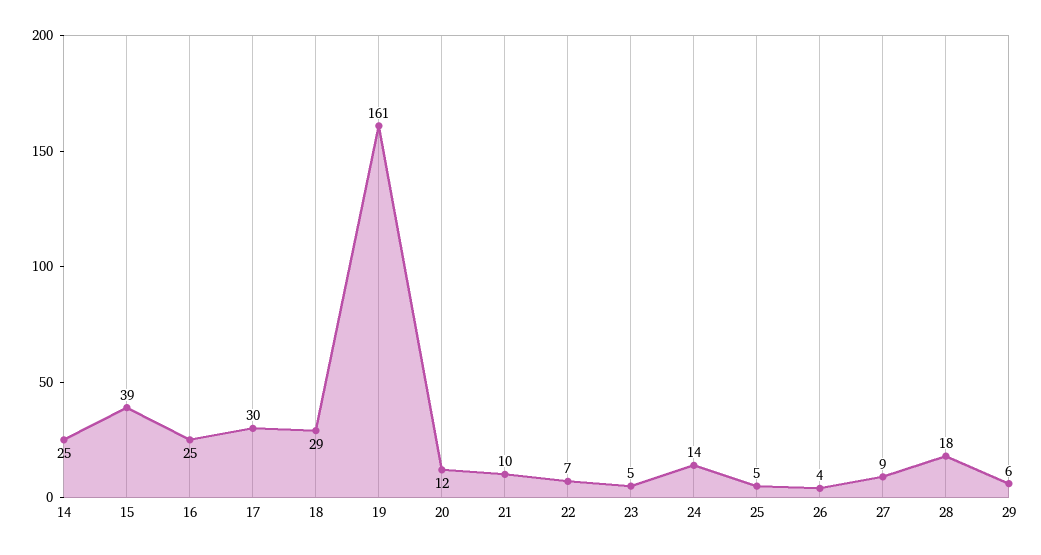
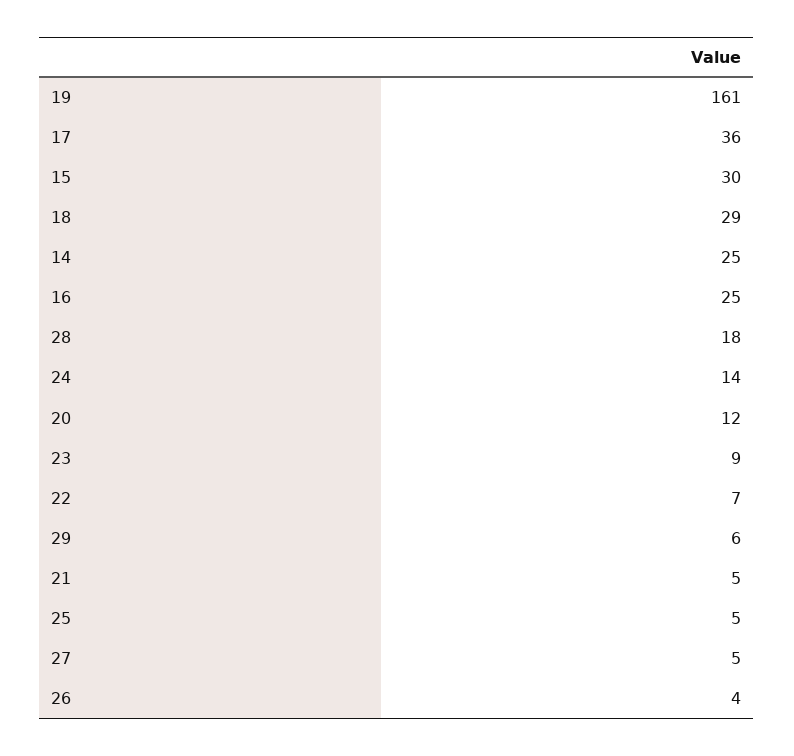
  {
    "14": 25,
-   "15": 39,
+   "15": 30,
    "16": 25,
-   "17": 30,
+   "17": 36,
    "18": 29,
    "19": 161,
    "20": 12,
-   "21": 10,
+   "21": 5,
    "22": 7,
-   "23": 5,
+   "23": 9,
    "24": 14,
    "25": 5,
    "26": 4,
-   "27": 9,
+   "27": 5,
    "28": 18,
    "29": 6
  }

